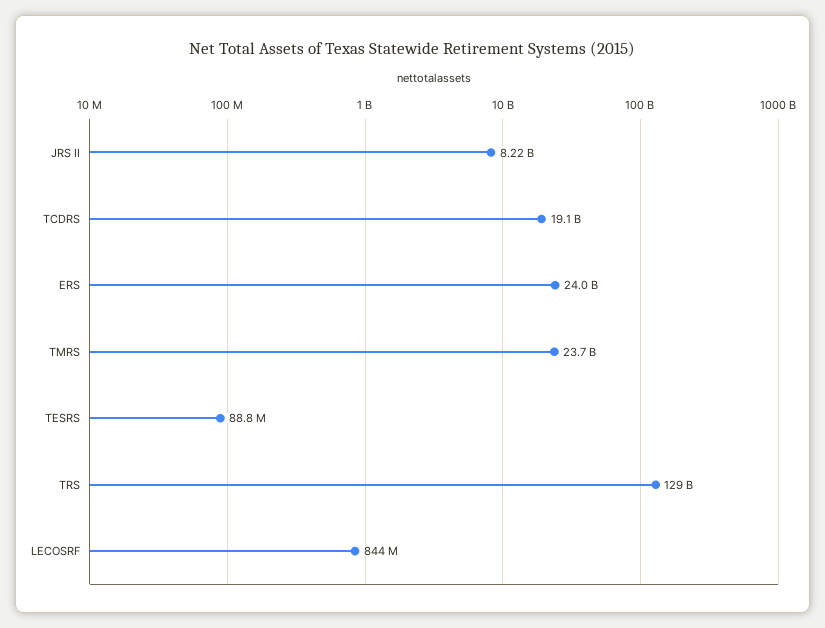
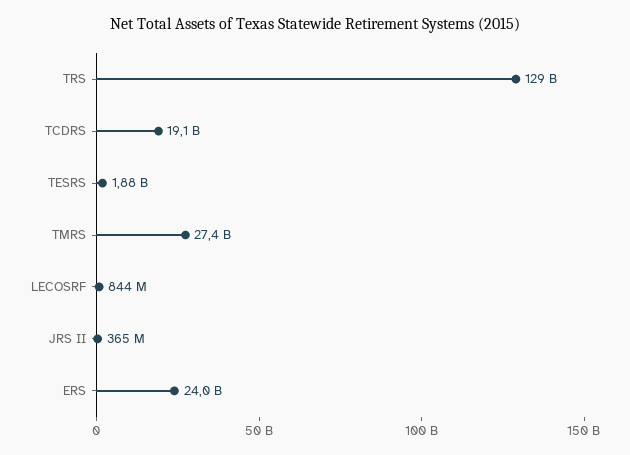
  {
-   "JRS II": 8220000000,
+   "JRS II": 365000000,
    "TCDRS": 19100000000,
    "ERS": 24000000000,
-   "TMRS": 23700000000,
+   "TMRS": 27400000000,
-   "TESRS": 88800000,
+   "TESRS": 1880000000,
    "TRS": 129000000000,
    "LECOSRF": 844000000
  }

